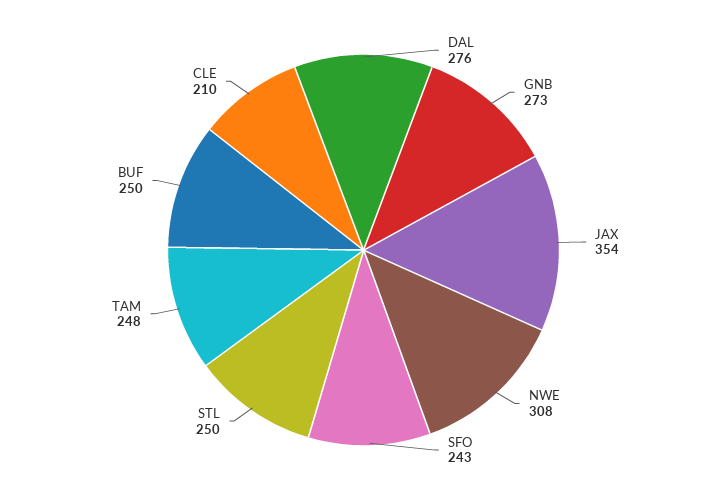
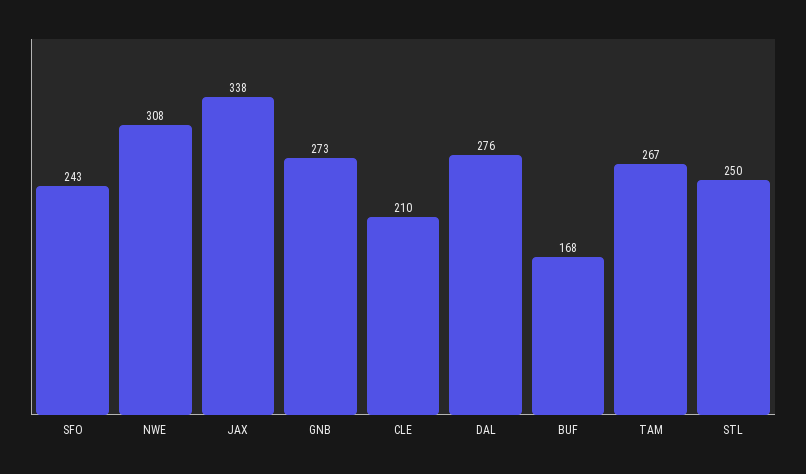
  {
    "DAL": 276,
    "GNB": 273,
-   "JAX": 354,
+   "JAX": 338,
    "NWE": 308,
    "SFO": 243,
    "STL": 250,
-   "TAM": 248,
+   "TAM": 267,
-   "BUF": 250,
+   "BUF": 168,
    "CLE": 210
  }

